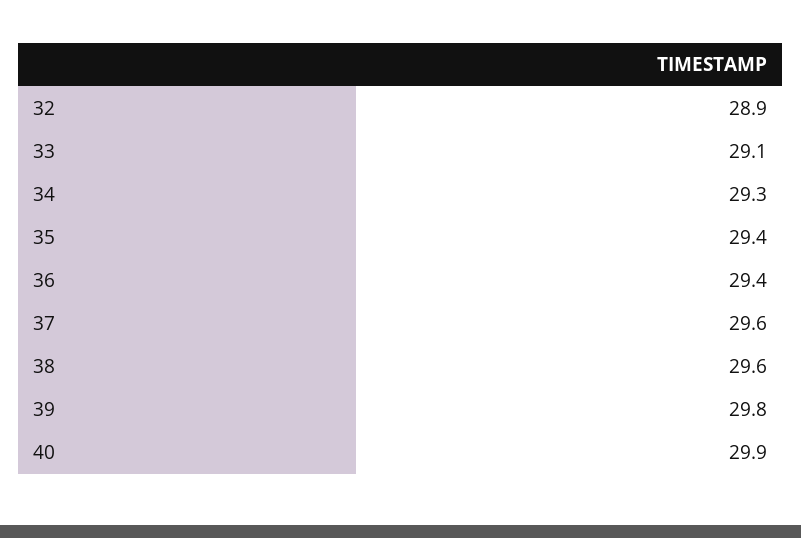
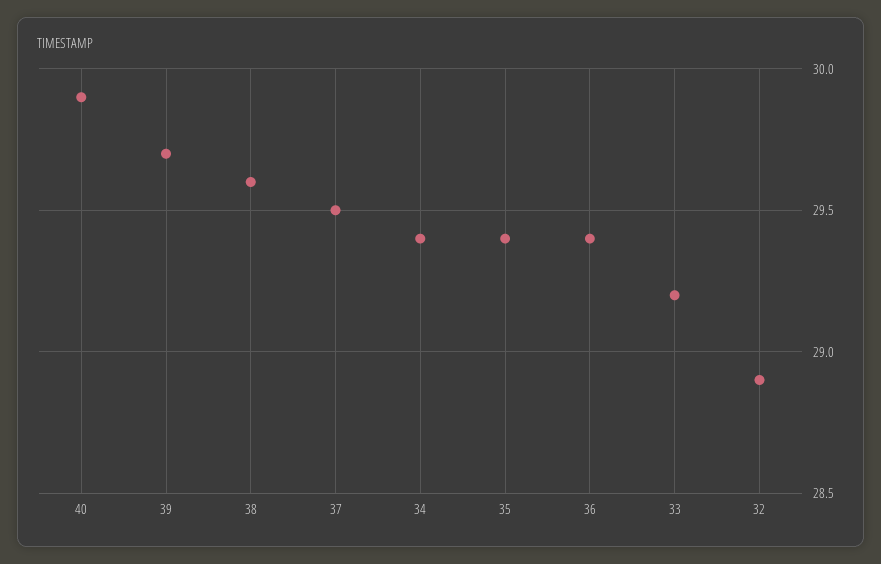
  {
    "32": 28.9,
-   "33": 29.1,
+   "33": 29.2,
-   "34": 29.3,
+   "34": 29.4,
    "35": 29.4,
    "36": 29.4,
-   "37": 29.6,
+   "37": 29.5,
    "38": 29.6,
-   "39": 29.8,
+   "39": 29.7,
    "40": 29.9
  }

